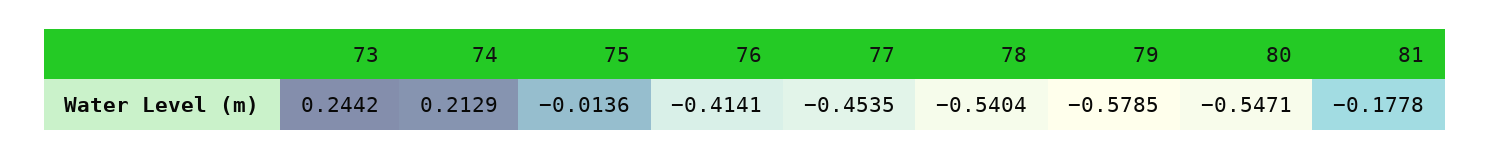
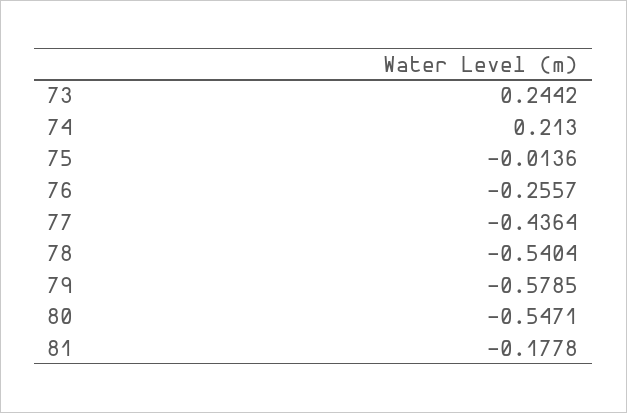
  {
    "73": 0.2442,
-   "74": 0.2129,
+   "74": 0.213,
    "75": -0.0136,
-   "76": -0.4141,
+   "76": -0.2557,
-   "77": -0.4535,
+   "77": -0.4364,
    "78": -0.5404,
    "79": -0.5785,
    "80": -0.5471,
    "81": -0.1778
  }

